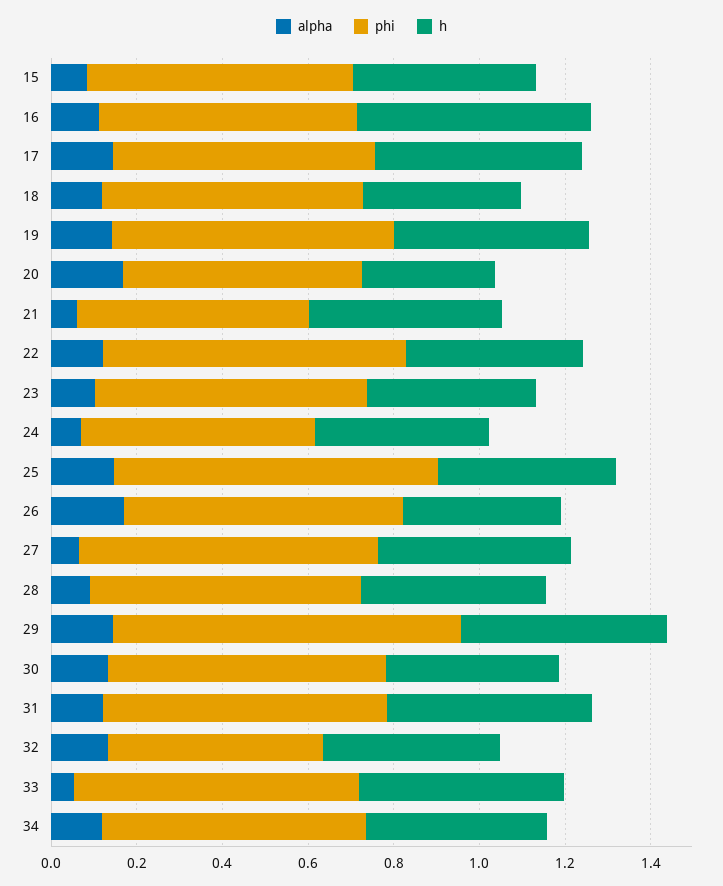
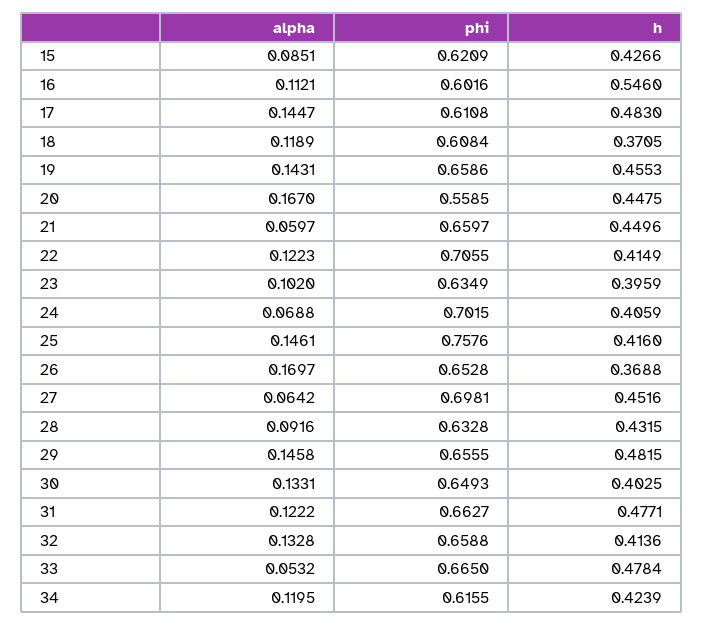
  {
    "alpha": {
      "15": 0.0851,
      "16": 0.1121,
      "17": 0.1447,
      "18": 0.1189,
      "19": 0.1431,
      "20": 0.167,
      "21": 0.0597,
      "22": 0.1223,
      "23": 0.102,
      "24": 0.0688,
      "25": 0.1461,
      "26": 0.1697,
      "27": 0.0642,
      "28": 0.0916,
      "29": 0.1458,
      "30": 0.1331,
      "31": 0.1222,
      "32": 0.1328,
      "33": 0.0532,
      "34": 0.1195
    },
    "phi": {
      "15": 0.6209,
      "16": 0.6016,
      "17": 0.6108,
      "18": 0.6084,
      "19": 0.6586,
      "20": 0.5585,
-     "21": 0.55,
+     "21": 0.6597,
      "22": 0.7055,
      "23": 0.6349,
-     "24": 0.55,
+     "24": 0.7015,
      "25": 0.7576,
      "26": 0.6528,
      "27": 0.6981,
      "28": 0.6328,
-     "29": 0.8,
+     "29": 0.6555,
      "30": 0.6493,
      "31": 0.6627,
-     "32": 0.5,
+     "32": 0.6588,
      "33": 0.665,
      "34": 0.6155
    },
    "h": {
      "15": 0.4266,
      "16": 0.546,
      "17": 0.483,
      "18": 0.3705,
      "19": 0.4553,
-     "20": 0.3,
+     "20": 0.4475,
      "21": 0.4496,
      "22": 0.4149,
      "23": 0.3959,
      "24": 0.4059,
      "25": 0.416,
      "26": 0.3688,
      "27": 0.4516,
      "28": 0.4315,
      "29": 0.4815,
      "30": 0.4025,
      "31": 0.4771,
      "32": 0.4136,
      "33": 0.4784,
      "34": 0.4239
    }
  }

